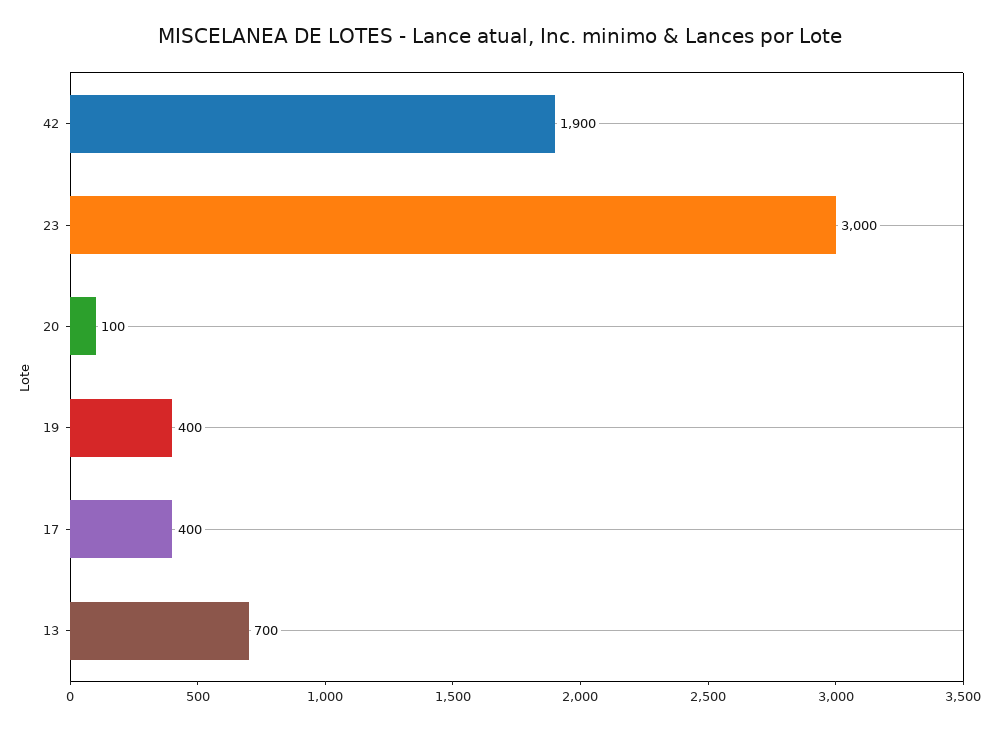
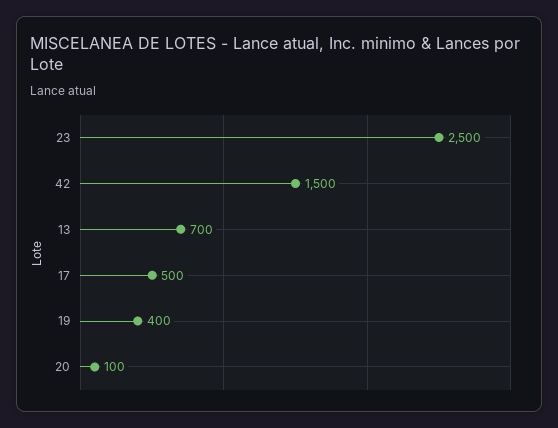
  {
-   "42": 1900,
+   "42": 1500,
-   "23": 3000,
+   "23": 2500,
    "20": 100,
    "19": 400,
-   "17": 400,
+   "17": 500,
    "13": 700
  }

